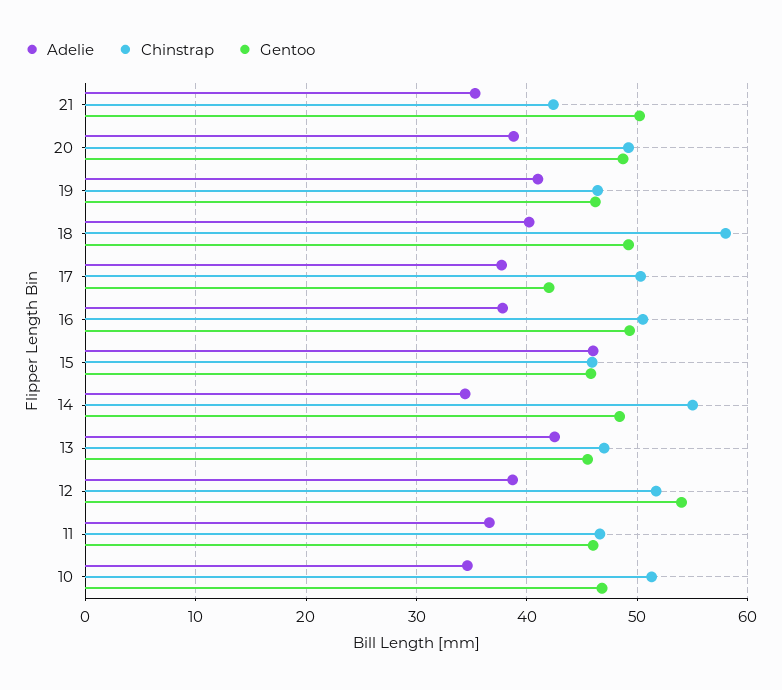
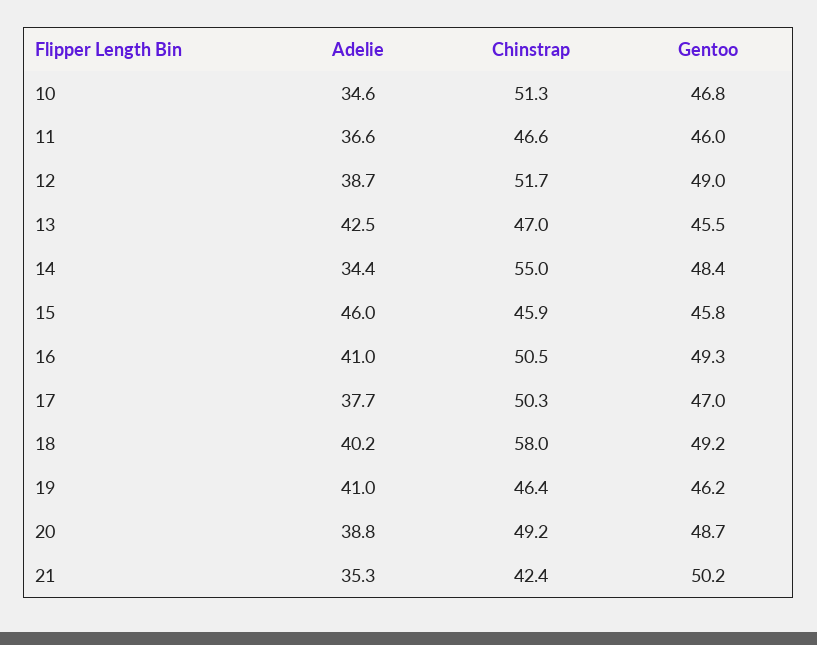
  {
    "Adelie": {
      "21": 35.3,
      "20": 38.8,
      "19": 41,
      "18": 40.2,
      "17": 37.7,
-     "16": 38,
+     "16": 41,
      "15": 46,
      "14": 34.4,
      "13": 42.5,
      "12": 38.7,
      "11": 36.6,
      "10": 34.6
    },
    "Chinstrap": {
      "21": 42.4,
      "20": 49.2,
      "19": 46.4,
      "18": 58,
      "17": 50.3,
      "16": 50.5,
      "15": 45.9,
      "14": 55,
      "13": 47,
      "12": 51.7,
      "11": 46.6,
      "10": 51.3
    },
    "Gentoo": {
      "21": 50.2,
      "20": 48.7,
      "19": 46.2,
      "18": 49.2,
-     "17": 42,
+     "17": 47,
      "16": 49.3,
      "15": 45.8,
      "14": 48.4,
      "13": 45.5,
-     "12": 54,
+     "12": 49,
      "11": 46,
      "10": 46.8
    }
  }

